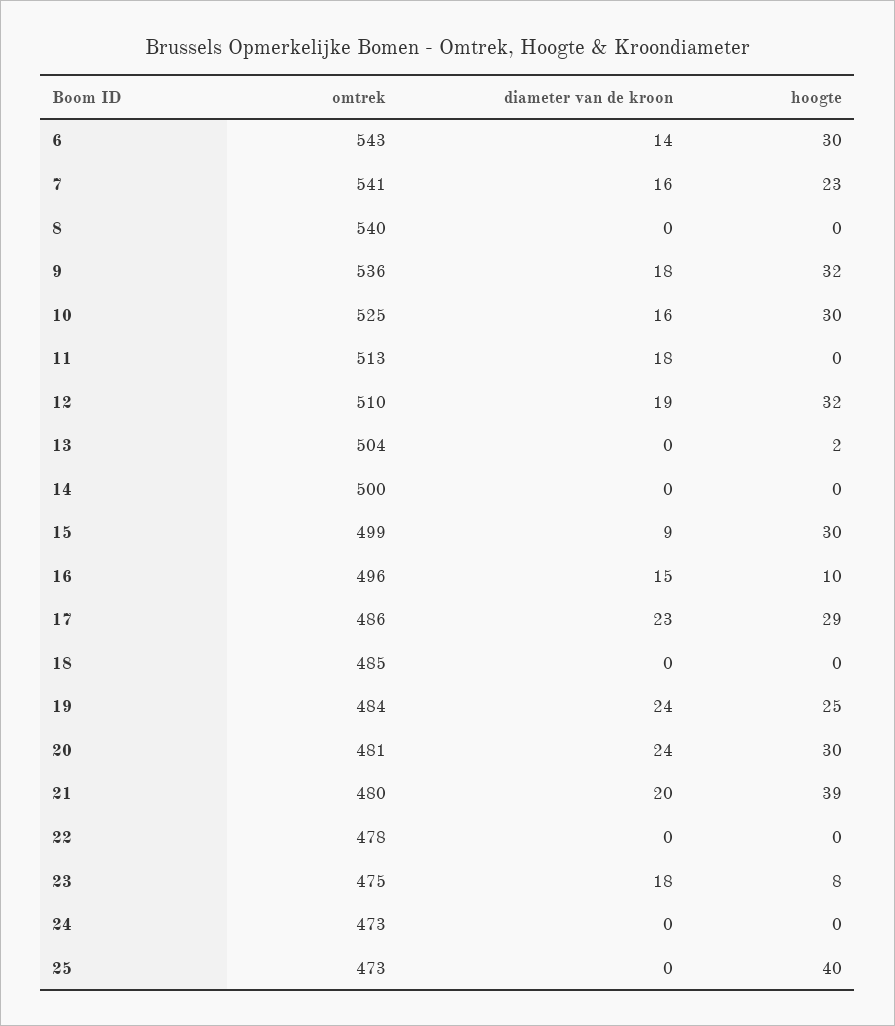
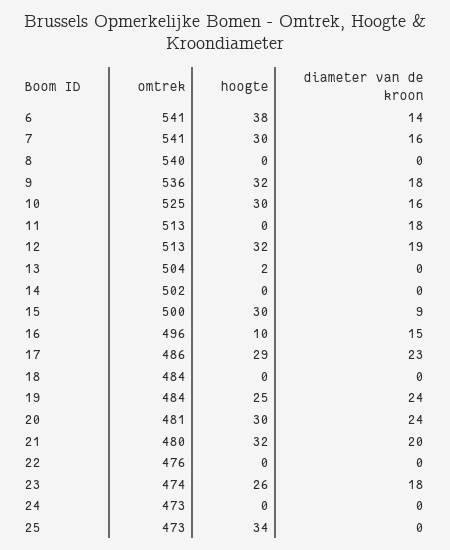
  {
    "omtrek": {
-     "6": 543,
+     "6": 541,
      "7": 541,
      "8": 540,
      "9": 536,
      "10": 525,
      "11": 513,
-     "12": 510,
+     "12": 513,
      "13": 504,
-     "14": 500,
+     "14": 502,
-     "15": 499,
+     "15": 500,
      "16": 496,
      "17": 486,
-     "18": 485,
+     "18": 484,
      "19": 484,
      "20": 481,
      "21": 480,
-     "22": 478,
+     "22": 476,
-     "23": 475,
+     "23": 474,
      "24": 473,
      "25": 473
    },
    "diameter van de kroon": {
      "6": 14,
      "7": 16,
      "8": 0,
      "9": 18,
      "10": 16,
      "11": 18,
      "12": 19,
      "13": 0,
      "14": 0,
      "15": 9,
      "16": 15,
      "17": 23,
      "18": 0,
      "19": 24,
      "20": 24,
      "21": 20,
      "22": 0,
      "23": 18,
      "24": 0,
      "25": 0
    },
    "hoogte": {
-     "6": 30,
+     "6": 38,
-     "7": 23,
+     "7": 30,
      "8": 0,
      "9": 32,
      "10": 30,
      "11": 0,
      "12": 32,
      "13": 2,
      "14": 0,
      "15": 30,
      "16": 10,
      "17": 29,
      "18": 0,
      "19": 25,
      "20": 30,
-     "21": 39,
+     "21": 32,
      "22": 0,
-     "23": 8,
+     "23": 26,
      "24": 0,
-     "25": 40
+     "25": 34
    }
  }

